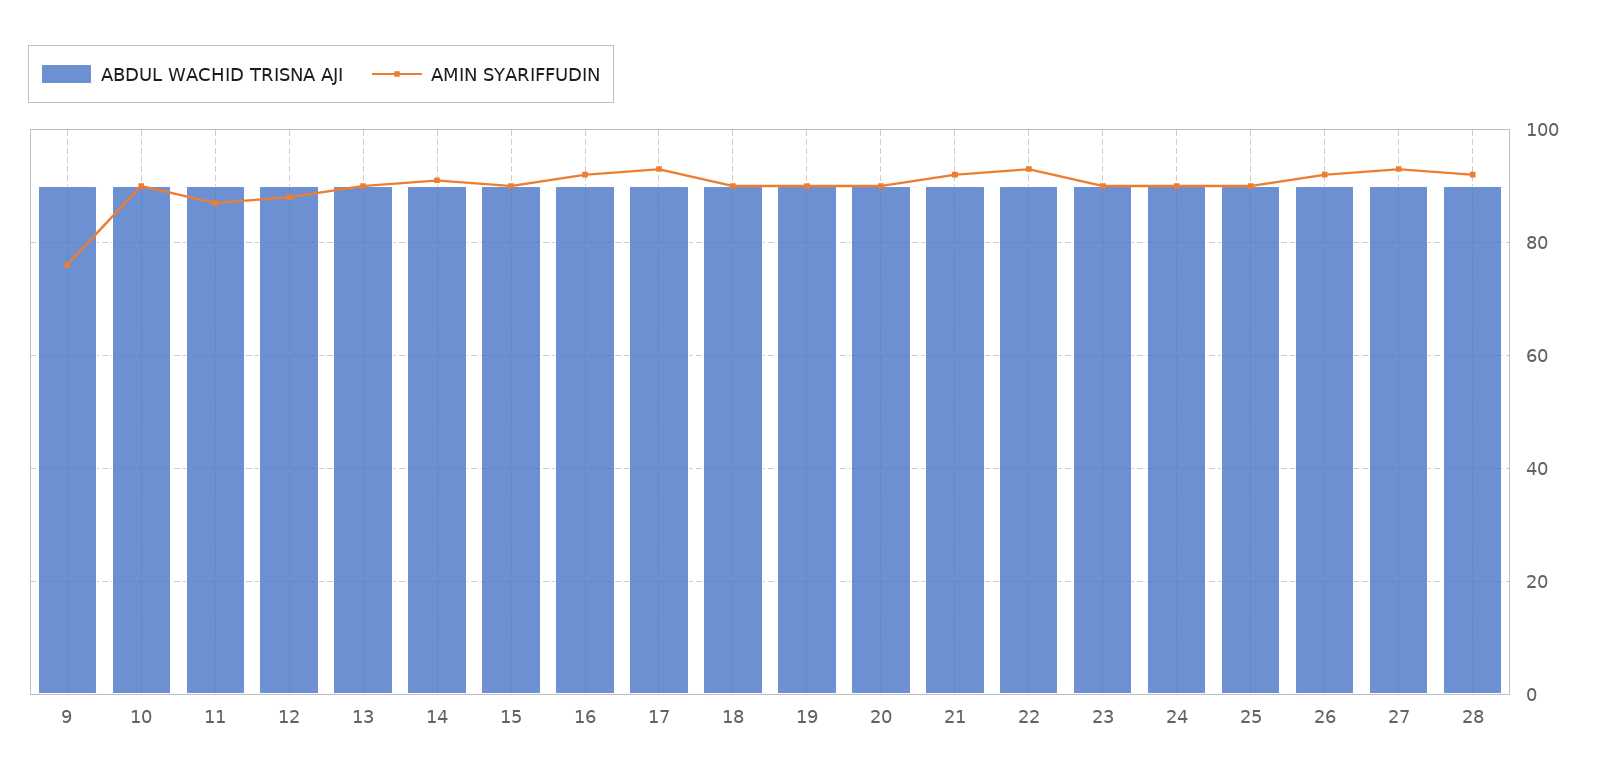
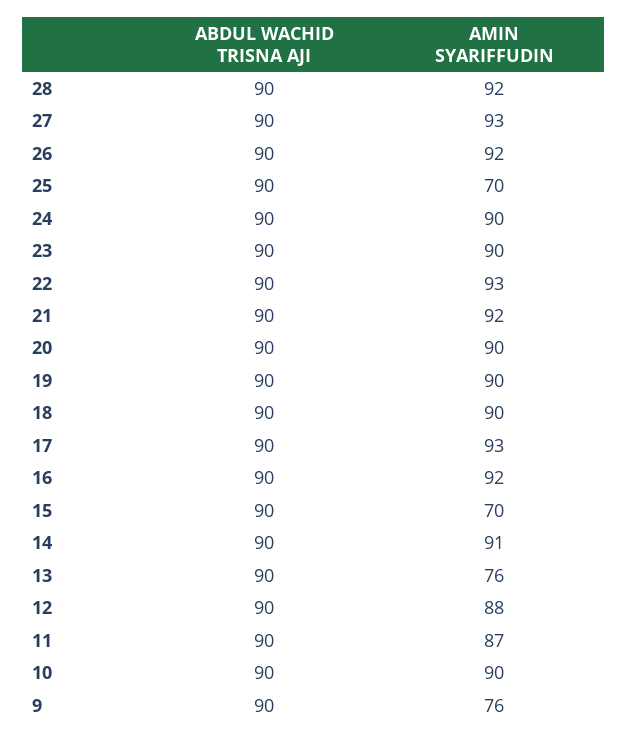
  {
    "ABDUL WACHID TRISNA AJI": {
      "9": 90,
      "10": 90,
      "11": 90,
      "12": 90,
      "13": 90,
      "14": 90,
      "15": 90,
      "16": 90,
      "17": 90,
      "18": 90,
      "19": 90,
      "20": 90,
      "21": 90,
      "22": 90,
      "23": 90,
      "24": 90,
      "25": 90,
      "26": 90,
      "27": 90,
      "28": 90
    },
    "AMIN SYARIFFUDIN": {
      "9": 76,
      "10": 90,
      "11": 87,
      "12": 88,
-     "13": 90,
+     "13": 76,
      "14": 91,
-     "15": 90,
+     "15": 70,
      "16": 92,
      "17": 93,
      "18": 90,
      "19": 90,
      "20": 90,
      "21": 92,
      "22": 93,
      "23": 90,
      "24": 90,
-     "25": 90,
+     "25": 70,
      "26": 92,
      "27": 93,
      "28": 92
    }
  }

